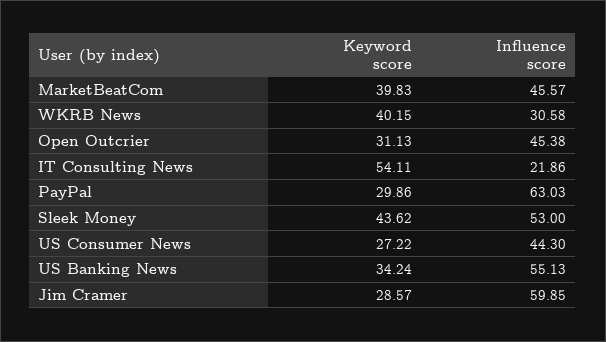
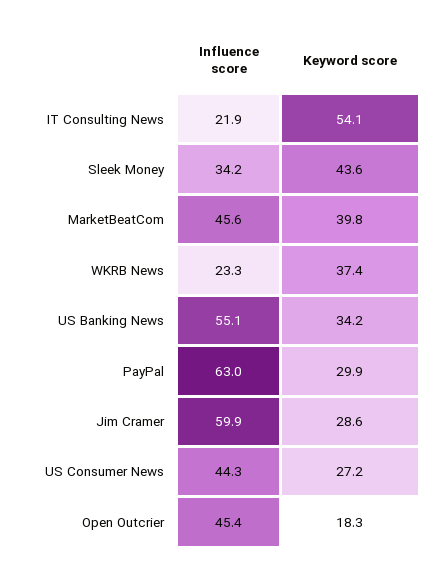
  {
    "Keyword score": {
      "MarketBeatCom": 39.83,
-     "WKRB News": 40.15,
+     "WKRB News": 37.4,
-     "Open Outcrier": 31.13,
+     "Open Outcrier": 18.3,
      "IT Consulting News": 54.11,
      "PayPal": 29.86,
      "Sleek Money": 43.62,
      "US Consumer News": 27.22,
      "US Banking News": 34.24,
      "Jim Cramer": 28.57
    },
    "Influence score": {
      "MarketBeatCom": 45.57,
-     "WKRB News": 30.58,
+     "WKRB News": 23.3,
      "Open Outcrier": 45.38,
      "IT Consulting News": 21.86,
      "PayPal": 63.03,
-     "Sleek Money": 53,
+     "Sleek Money": 34.2,
      "US Consumer News": 44.3,
      "US Banking News": 55.13,
      "Jim Cramer": 59.85
    }
  }

